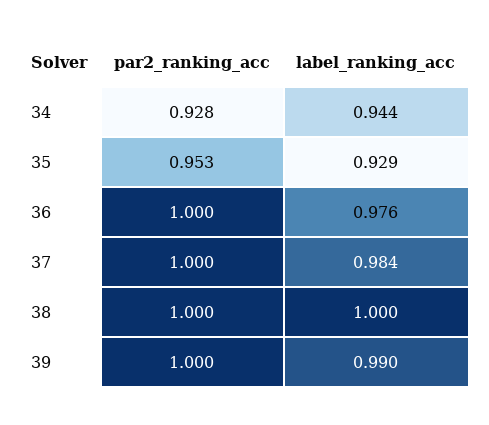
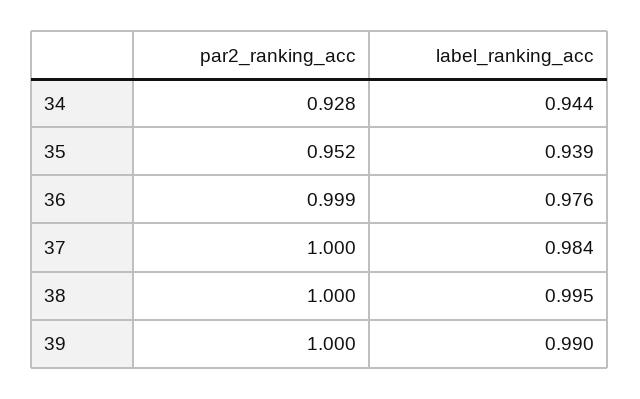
  {
    "par2_ranking_acc": {
      "34": 0.928,
-     "35": 0.953,
+     "35": 0.952,
-     "36": 1,
+     "36": 0.999,
      "37": 1,
      "38": 1,
      "39": 1
    },
    "label_ranking_acc": {
      "34": 0.944,
-     "35": 0.929,
+     "35": 0.939,
      "36": 0.976,
      "37": 0.984,
-     "38": 1,
+     "38": 0.995,
      "39": 0.99
    }
  }

